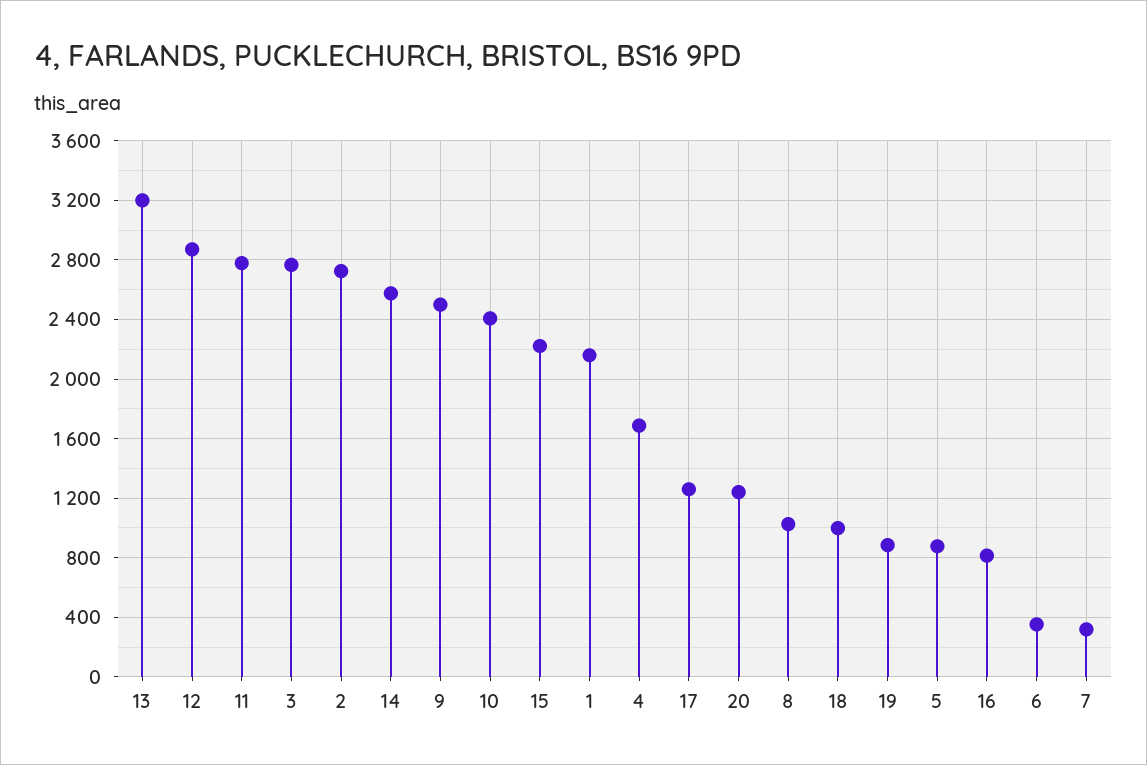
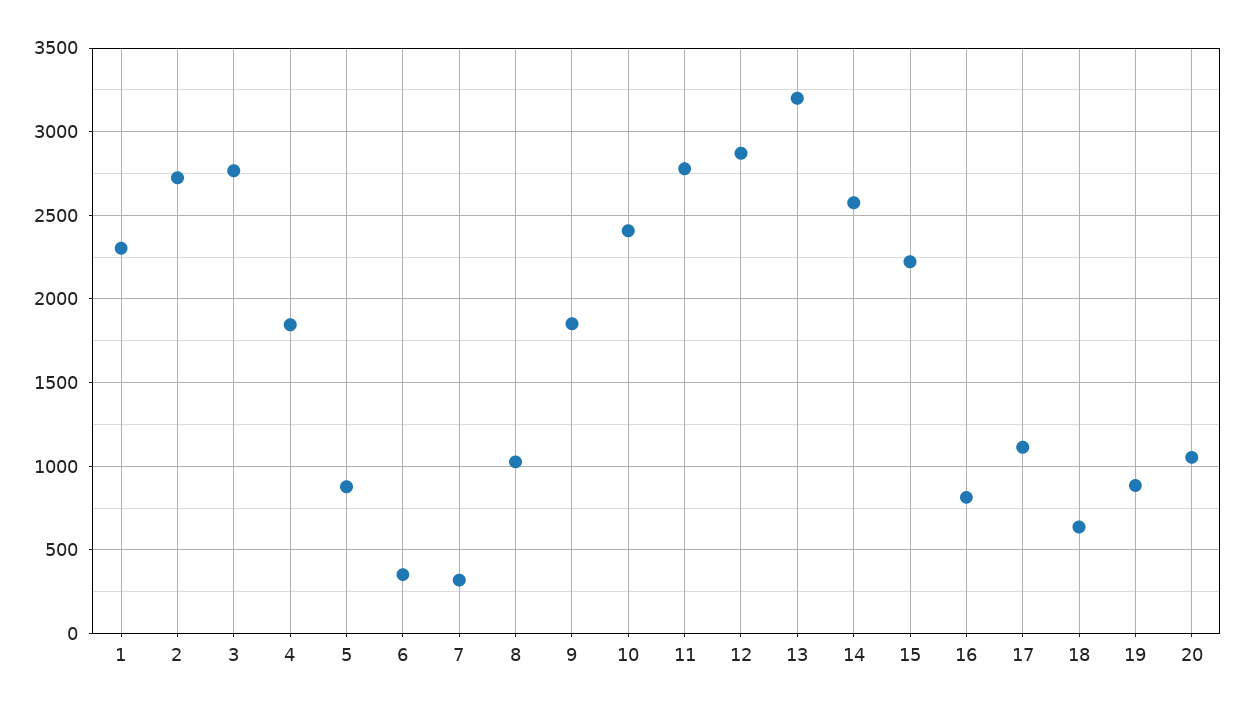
  {
    "13": 3200,
    "12": 2850,
    "11": 2800,
    "3": 2750,
    "2": 2750,
    "14": 2600,
-   "9": 2500,
+   "9": 1850,
    "10": 2400,
    "15": 2200,
-   "1": 2150,
+   "1": 2300,
-   "4": 1700,
+   "4": 1850,
-   "17": 1250,
+   "17": 1100,
-   "20": 1250,
+   "20": 1050,
    "8": 1050,
-   "18": 1000,
+   "18": 650,
    "19": 900,
    "5": 900,
    "16": 800,
    "6": 350,
    "7": 300
  }

